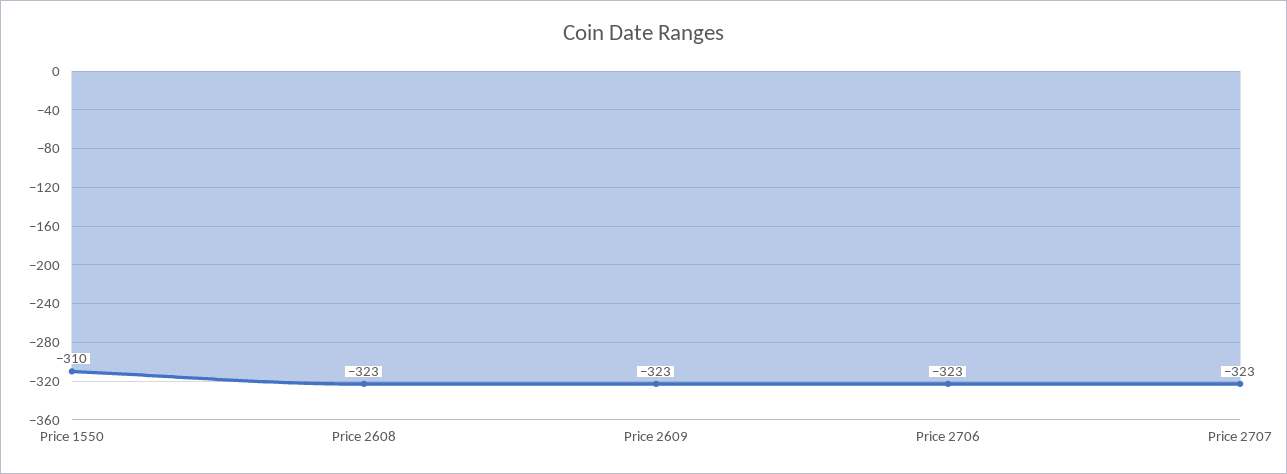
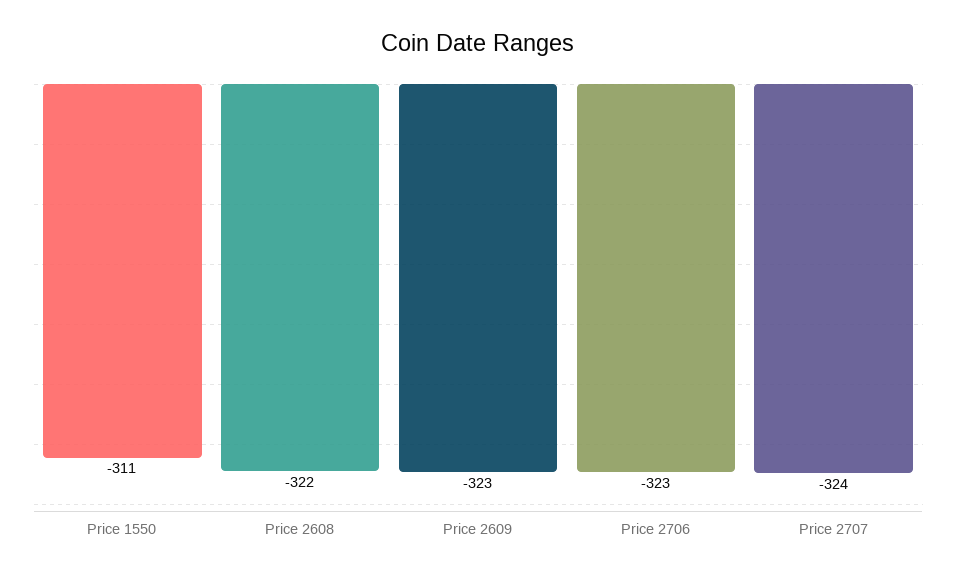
  {
-   "Price 1550": -310,
+   "Price 1550": -311,
-   "Price 2608": -323,
+   "Price 2608": -322,
    "Price 2609": -323,
    "Price 2706": -323,
-   "Price 2707": -323
+   "Price 2707": -324
  }

